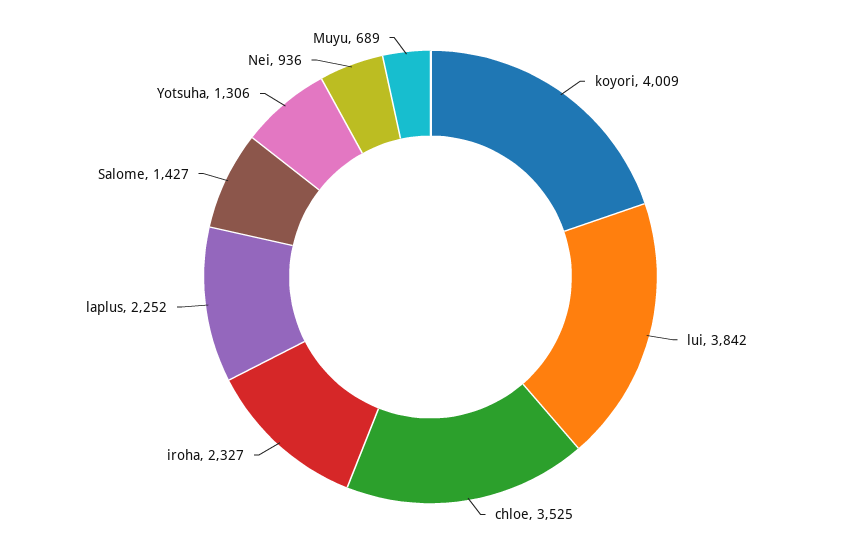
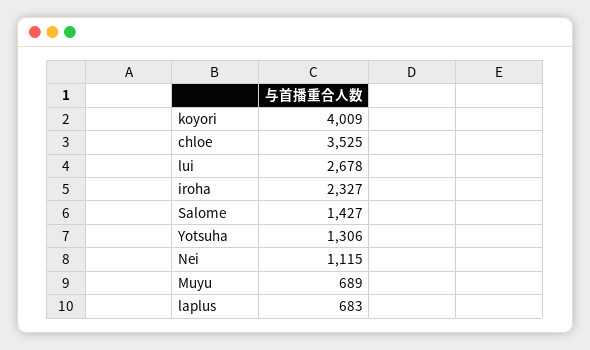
  {
    "koyori": 4009,
-   "lui": 3842,
+   "lui": 2678,
    "chloe": 3525,
    "iroha": 2327,
-   "laplus": 2252,
+   "laplus": 683,
    "Salome": 1427,
    "Yotsuha": 1306,
-   "Nei": 936,
+   "Nei": 1115,
    "Muyu": 689
  }

